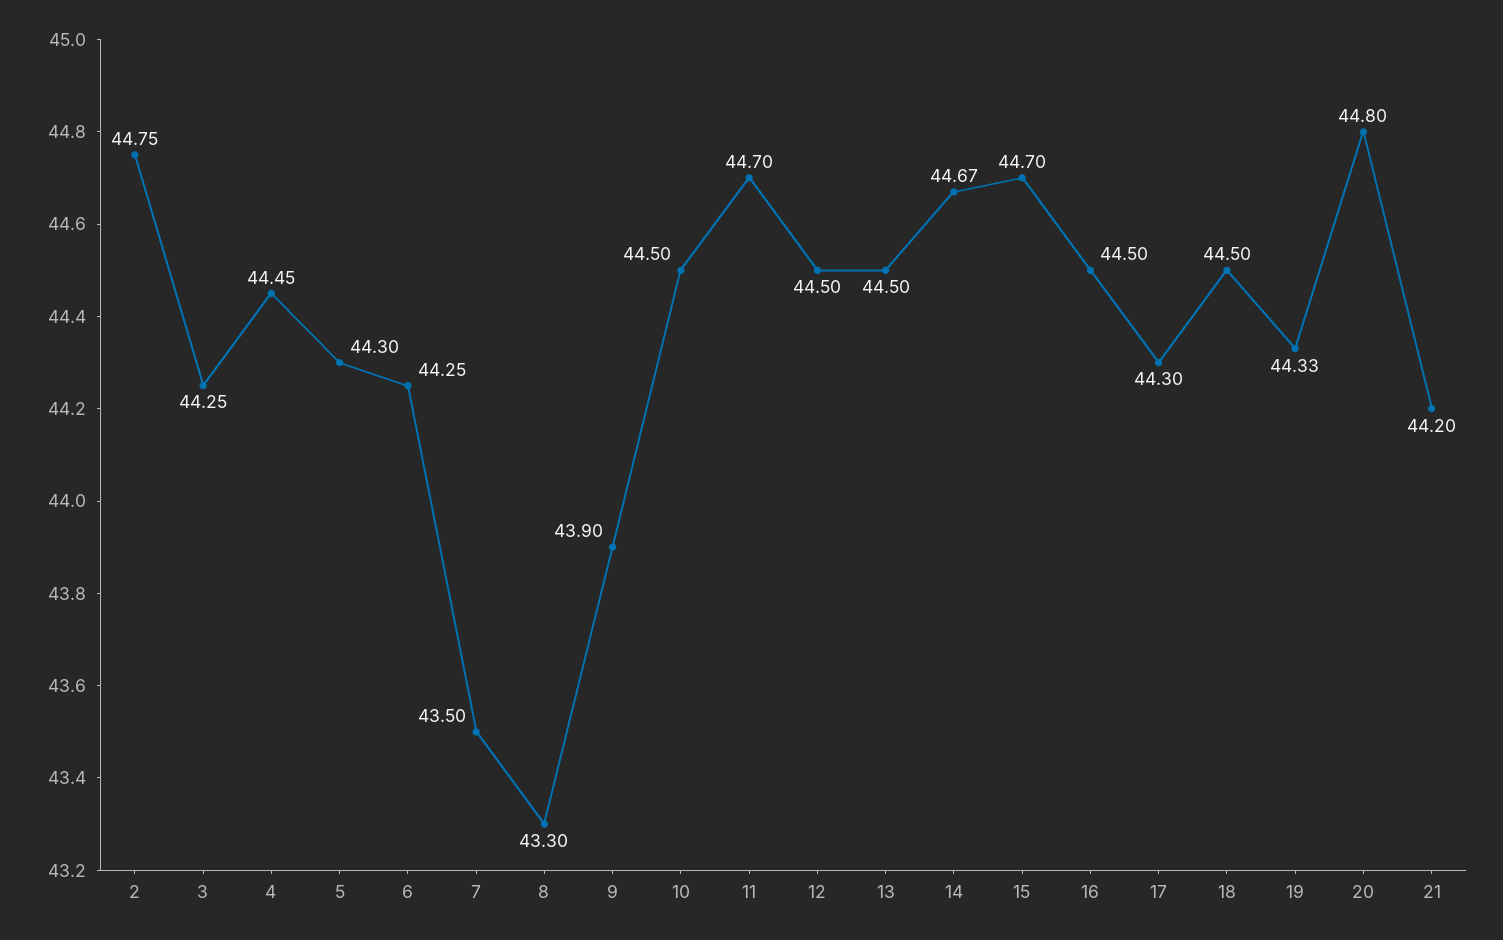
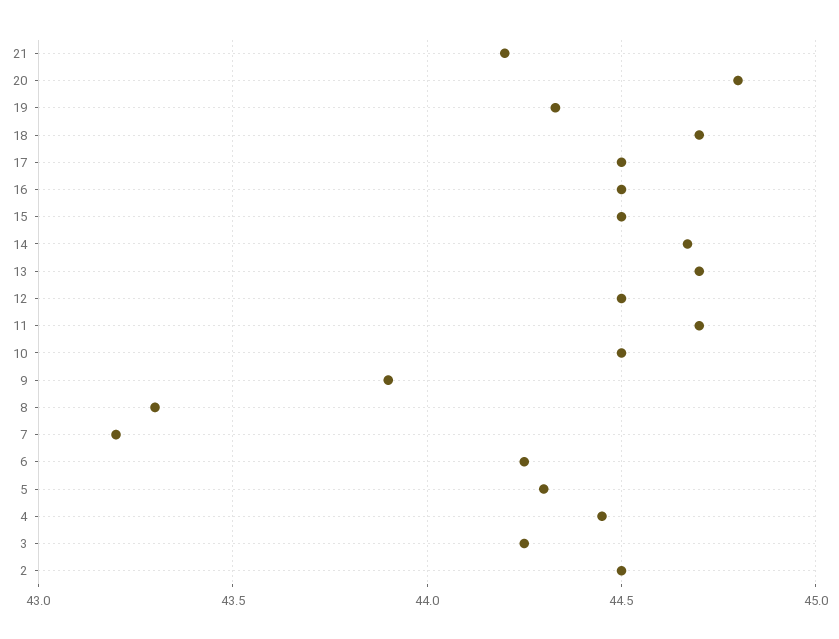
  {
-   "2": 44.75,
+   "2": 44.5,
    "3": 44.25,
    "4": 44.45,
    "5": 44.3,
    "6": 44.25,
-   "7": 43.5,
+   "7": 43.2,
    "8": 43.3,
    "9": 43.9,
    "10": 44.5,
    "11": 44.7,
    "12": 44.5,
-   "13": 44.5,
+   "13": 44.7,
    "14": 44.67,
-   "15": 44.7,
+   "15": 44.5,
    "16": 44.5,
-   "17": 44.3,
+   "17": 44.5,
-   "18": 44.5,
+   "18": 44.7,
    "19": 44.33,
    "20": 44.8,
    "21": 44.2
  }

